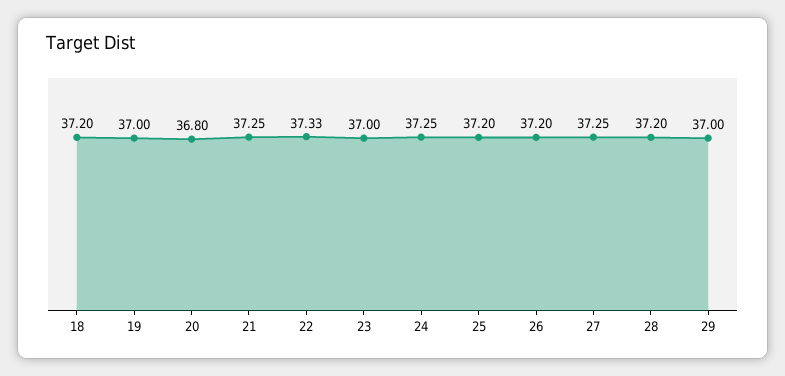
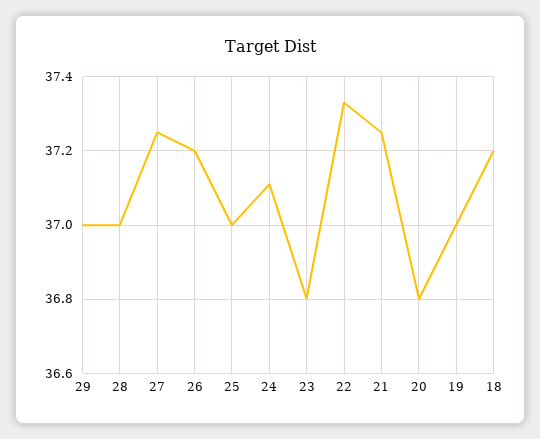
  {
    "18": 37.2,
    "19": 37,
    "20": 36.8,
    "21": 37.25,
    "22": 37.33,
-   "23": 37,
+   "23": 36.8,
-   "24": 37.25,
+   "24": 37.1,
-   "25": 37.2,
+   "25": 37,
    "26": 37.2,
    "27": 37.25,
-   "28": 37.2,
+   "28": 37,
    "29": 37
  }

